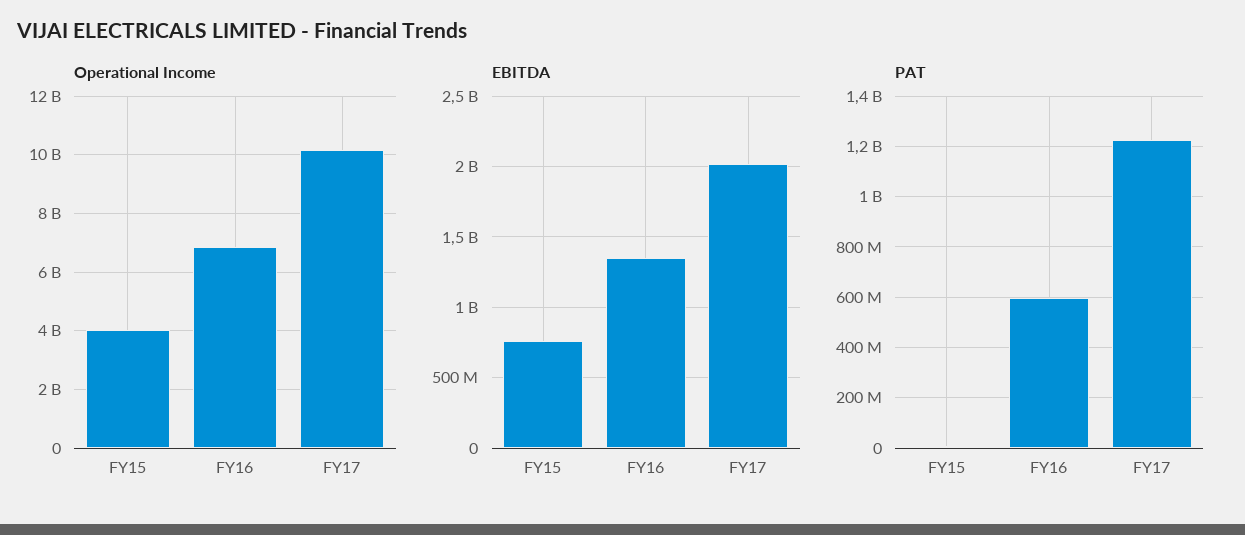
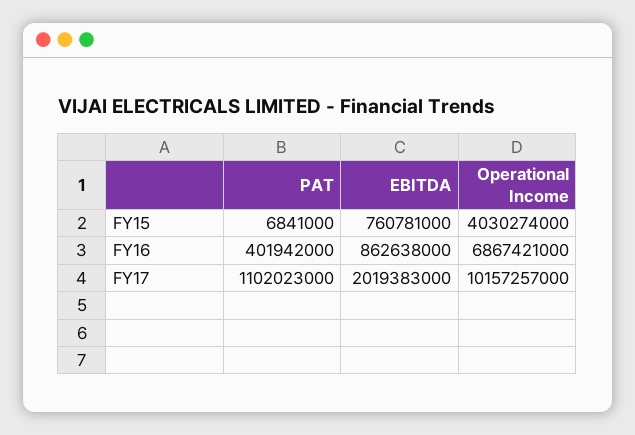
  {
    "Operational Income": {
      "FY15": 4030274000,
      "FY16": 6867421000,
      "FY17": 10157257000
    },
    "EBITDA": {
      "FY15": 760781000,
-     "FY16": 1350000000,
+     "FY16": 862638000,
      "FY17": 2019383000
    },
    "PAT": {
      "FY15": 6841000,
-     "FY16": 600000000,
+     "FY16": 401942000,
-     "FY17": 1225000000
+     "FY17": 1102023000
    }
  }

